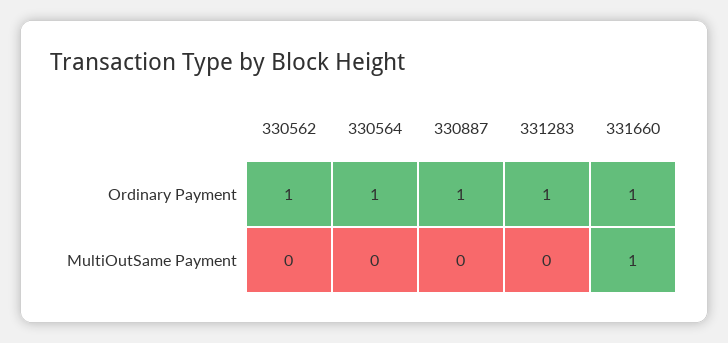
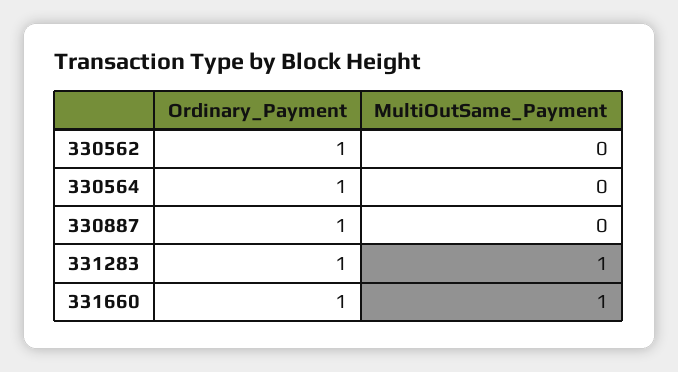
  {
    "330562": {
      "Ordinary Payment": 1,
      "MultiOutSame Payment": 0
    },
    "330564": {
      "Ordinary Payment": 1,
      "MultiOutSame Payment": 0
    },
    "330887": {
      "Ordinary Payment": 1,
      "MultiOutSame Payment": 0
    },
    "331283": {
      "Ordinary Payment": 1,
-     "MultiOutSame Payment": 0
+     "MultiOutSame Payment": 1
    },
    "331660": {
      "Ordinary Payment": 1,
      "MultiOutSame Payment": 1
    }
  }

